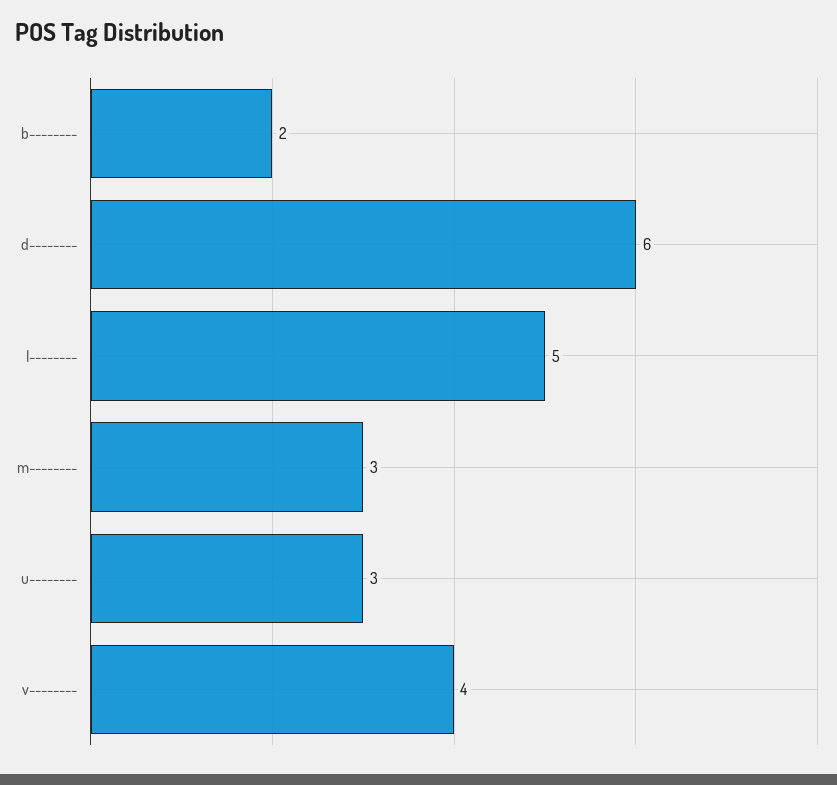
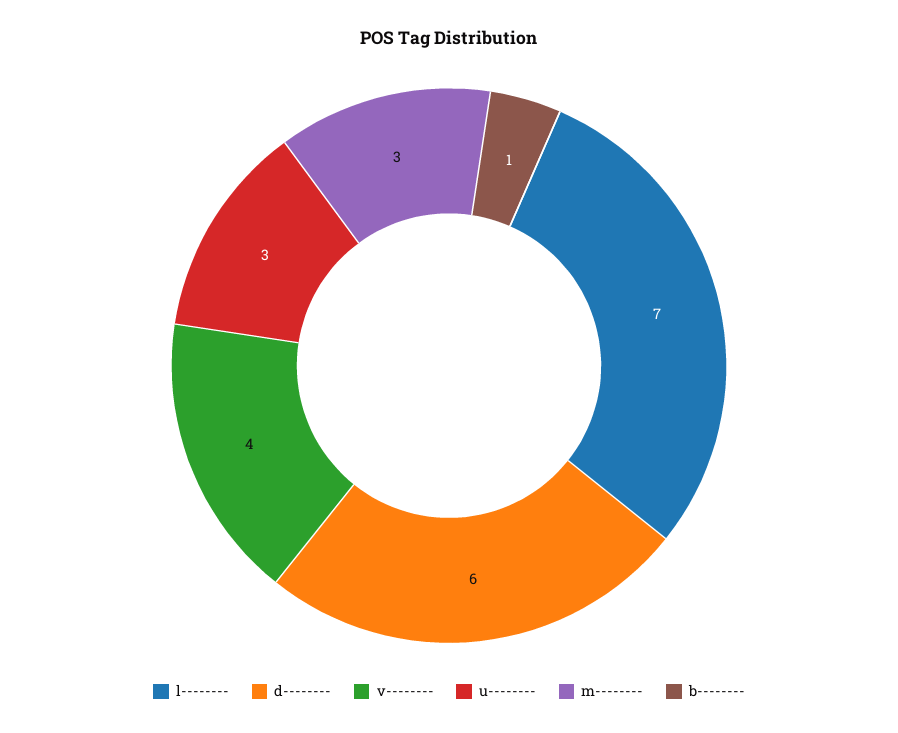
  {
-   "b--------": 2,
+   "b--------": 1,
    "d--------": 6,
-   "l--------": 5,
+   "l--------": 7,
    "m--------": 3,
    "u--------": 3,
    "v--------": 4
  }

